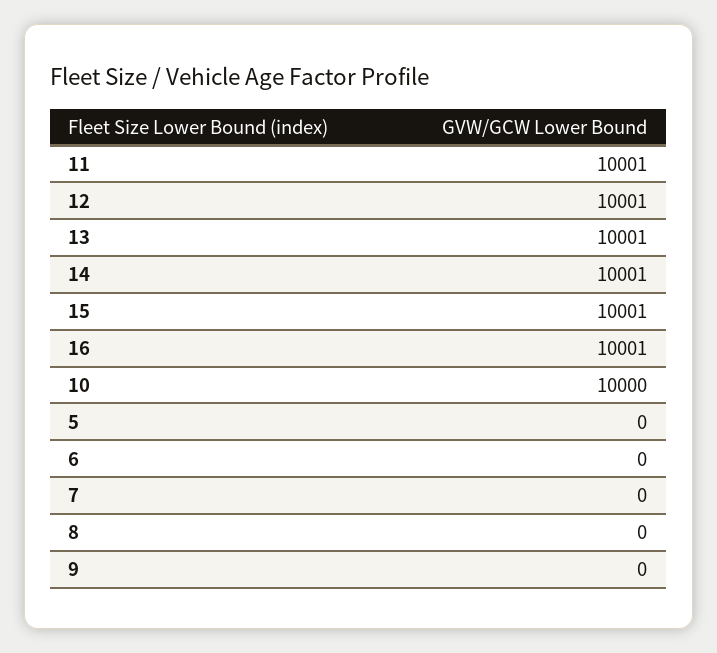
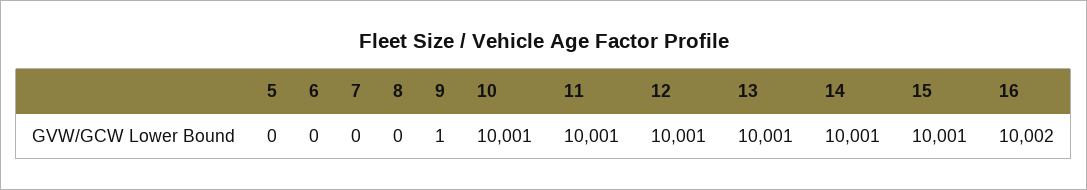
  {
    "11": 10001,
    "12": 10001,
    "13": 10001,
    "14": 10001,
    "15": 10001,
-   "16": 10001,
+   "16": 10002,
-   "10": 10000,
+   "10": 10001,
    "5": 0,
    "6": 0,
    "7": 0,
    "8": 0,
-   "9": 0
+   "9": 1
  }

